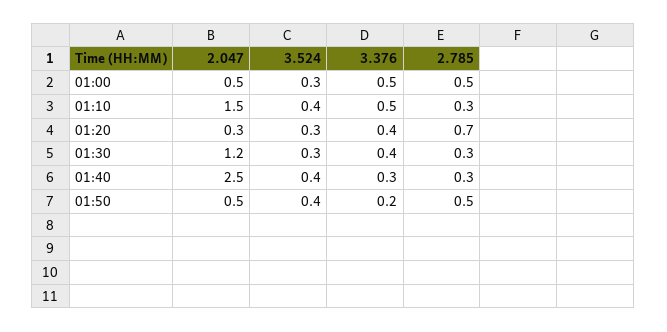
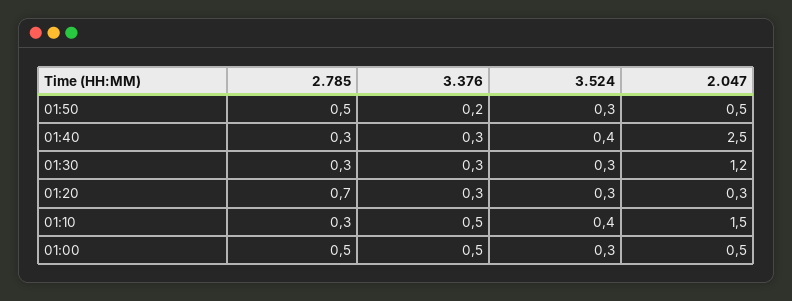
  {
    "2.047": {
      "01:00": 0.5,
      "01:10": 1.5,
      "01:20": 0.3,
      "01:30": 1.2,
      "01:40": 2.5,
      "01:50": 0.5
    },
    "3.524": {
      "01:00": 0.3,
      "01:10": 0.4,
      "01:20": 0.3,
      "01:30": 0.3,
      "01:40": 0.4,
-     "01:50": 0.4
+     "01:50": 0.3
    },
    "3.376": {
      "01:00": 0.5,
      "01:10": 0.5,
-     "01:20": 0.4,
+     "01:20": 0.3,
-     "01:30": 0.4,
+     "01:30": 0.3,
      "01:40": 0.3,
      "01:50": 0.2
    },
    "2.785": {
      "01:00": 0.5,
      "01:10": 0.3,
      "01:20": 0.7,
      "01:30": 0.3,
      "01:40": 0.3,
      "01:50": 0.5
    }
  }

